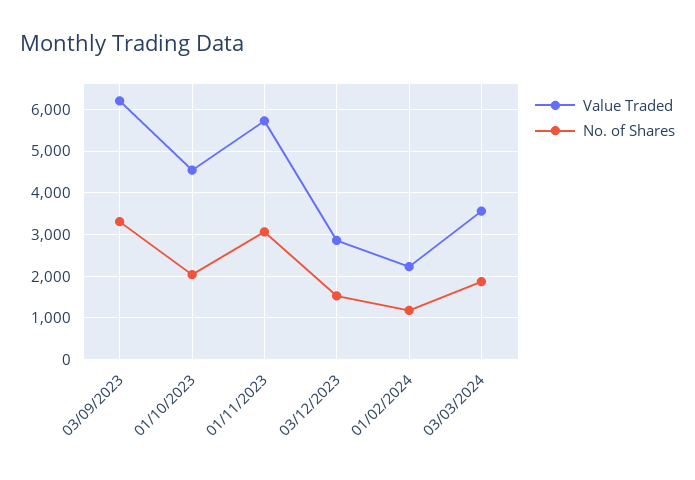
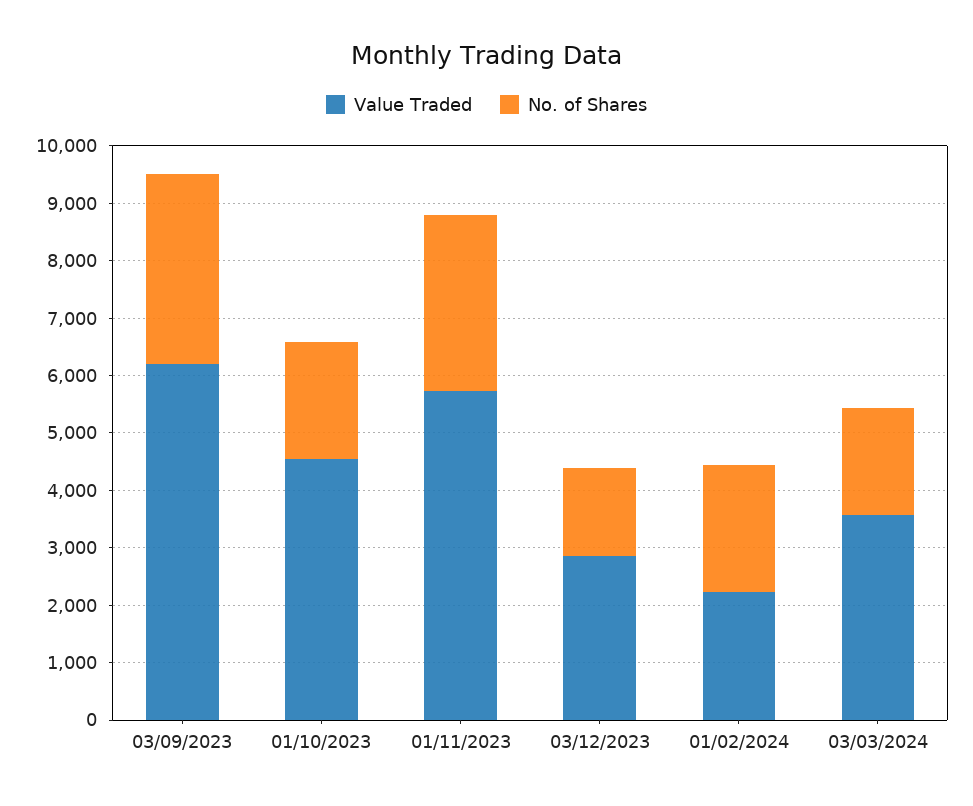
  {
    "Value Traded": {
      "03/09/2023": 6200,
      "01/10/2023": 4600,
      "01/11/2023": 5800,
      "03/12/2023": 2800,
      "01/02/2024": 2200,
      "03/03/2024": 3600
    },
    "No. of Shares": {
      "03/09/2023": 3400,
      "01/10/2023": 2000,
      "01/11/2023": 3000,
      "03/12/2023": 1600,
-     "01/02/2024": 1200,
+     "01/02/2024": 2200,
      "03/03/2024": 1800
    }
  }

